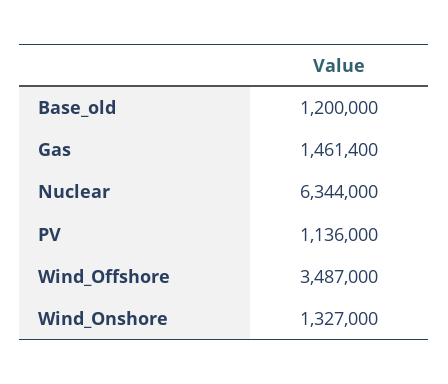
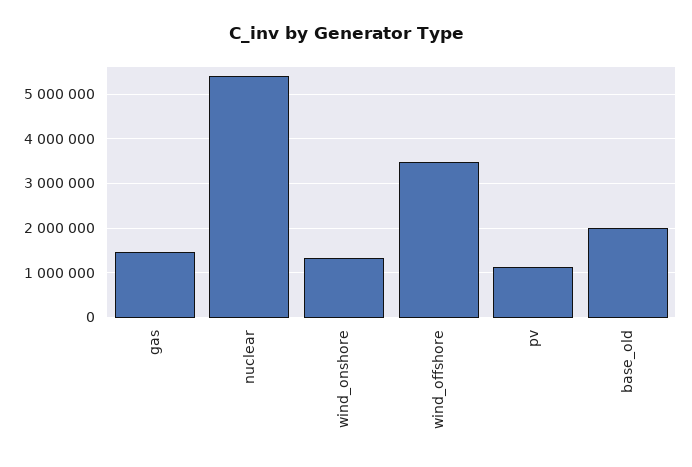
  {
-   "Base_old": 1200000,
+   "Base_old": 2000000,
    "Gas": 1461400,
-   "Nuclear": 6344000,
+   "Nuclear": 5400000,
    "PV": 1136000,
    "Wind_Offshore": 3487000,
    "Wind_Onshore": 1327000
  }

